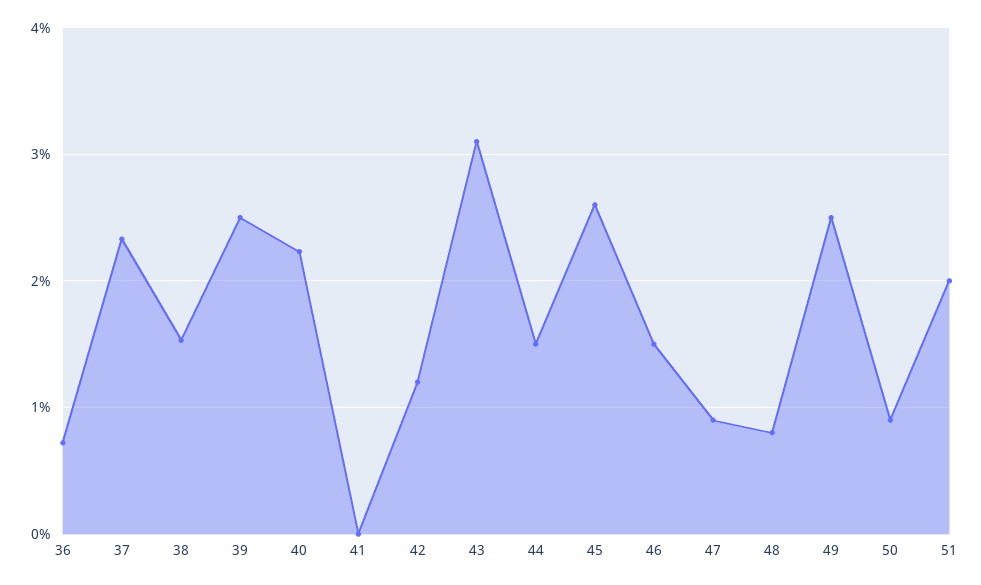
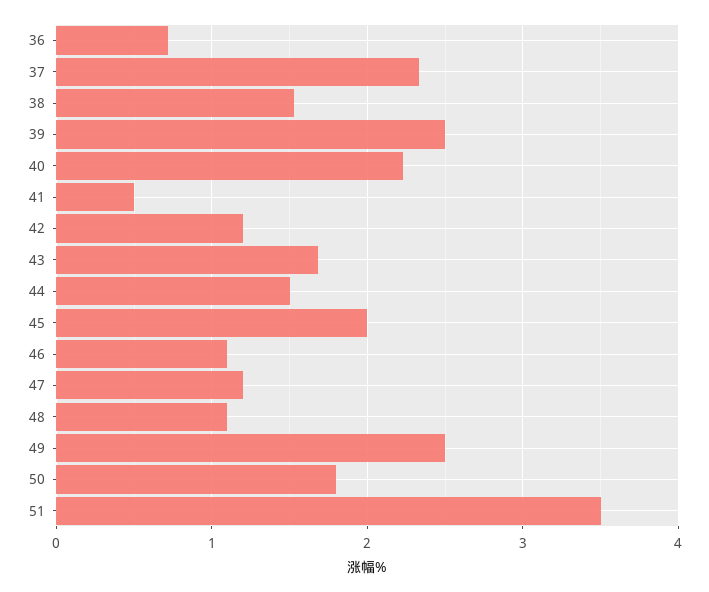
  {
    "36": 0.7,
    "37": 2.3,
    "38": 1.5,
    "39": 2.5,
    "40": 2.2,
-   "41": 0,
+   "41": 0.5,
    "42": 1.2,
-   "43": 3.1,
+   "43": 1.7,
    "44": 1.5,
-   "45": 2.6,
+   "45": 2,
-   "46": 1.5,
+   "46": 1.1,
-   "47": 0.9,
+   "47": 1.2,
-   "48": 0.8,
+   "48": 1.1,
    "49": 2.5,
-   "50": 0.9,
+   "50": 1.8,
-   "51": 2
+   "51": 3.5
  }

